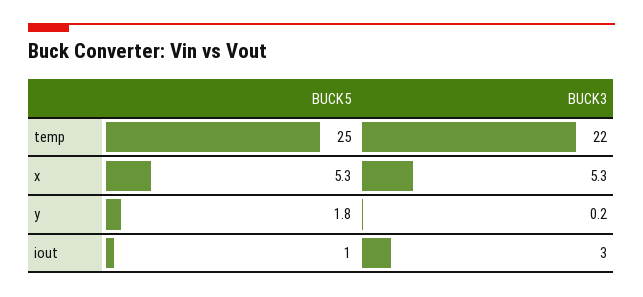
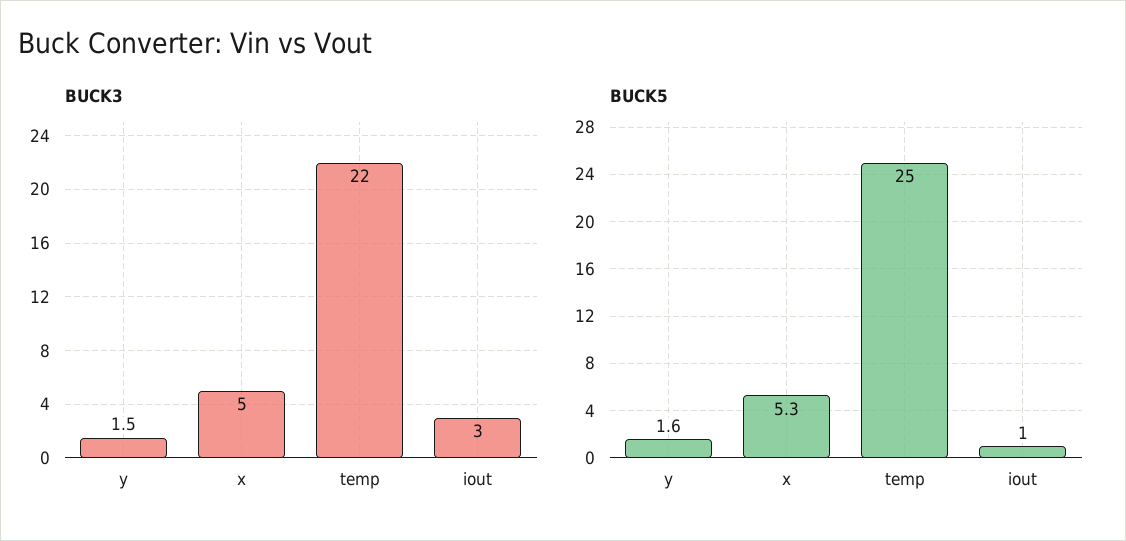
  {
    "BUCK5": {
      "temp": 25,
      "x": 5.3,
-     "y": 1.8,
+     "y": 1.6,
      "iout": 1
    },
    "BUCK3": {
      "temp": 22,
-     "x": 5.3,
+     "x": 5,
-     "y": 0.2,
+     "y": 1.5,
      "iout": 3
    }
  }

